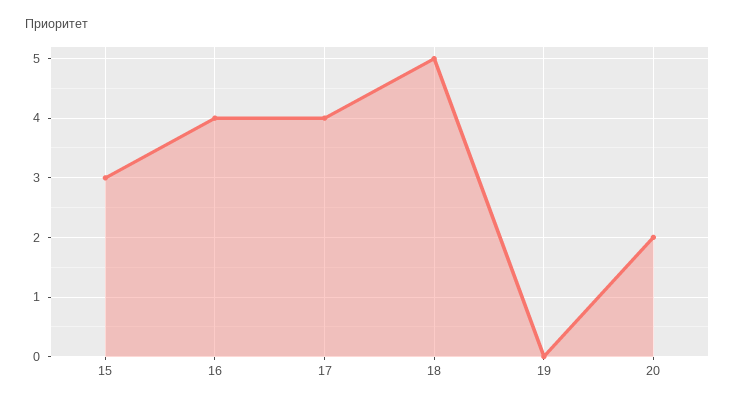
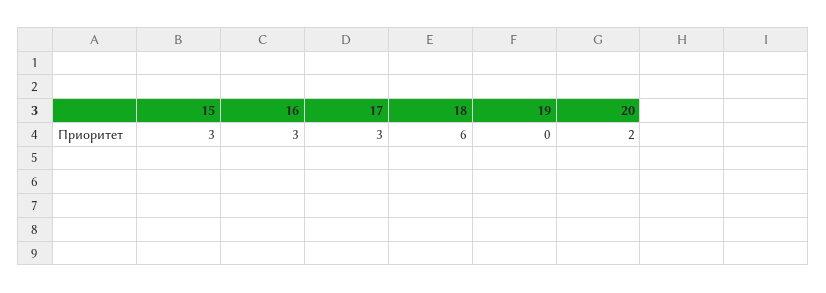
  {
    "15": 3,
-   "16": 4,
+   "16": 3,
-   "17": 4,
+   "17": 3,
-   "18": 5,
+   "18": 6,
    "19": 0,
    "20": 2
  }

